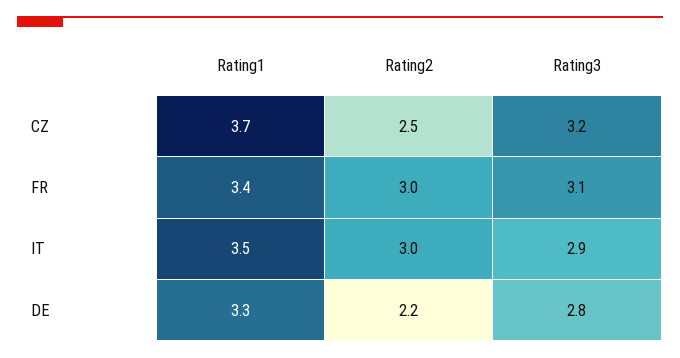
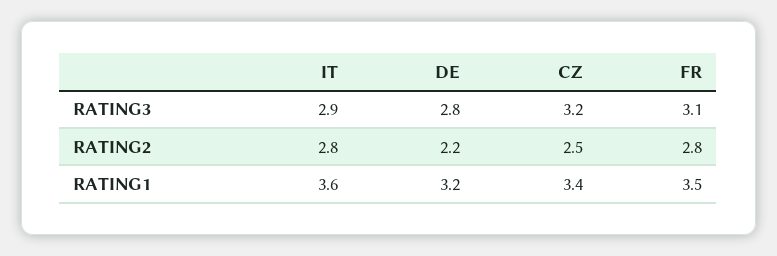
  {
    "Rating1": {
-     "CZ": 3.7,
+     "CZ": 3.4,
-     "FR": 3.4,
+     "FR": 3.5,
-     "IT": 3.5,
+     "IT": 3.6,
-     "DE": 3.3
+     "DE": 3.2
    },
    "Rating2": {
      "CZ": 2.5,
-     "FR": 3,
+     "FR": 2.8,
-     "IT": 3,
+     "IT": 2.8,
      "DE": 2.2
    },
    "Rating3": {
      "CZ": 3.2,
      "FR": 3.1,
      "IT": 2.9,
      "DE": 2.8
    }
  }

